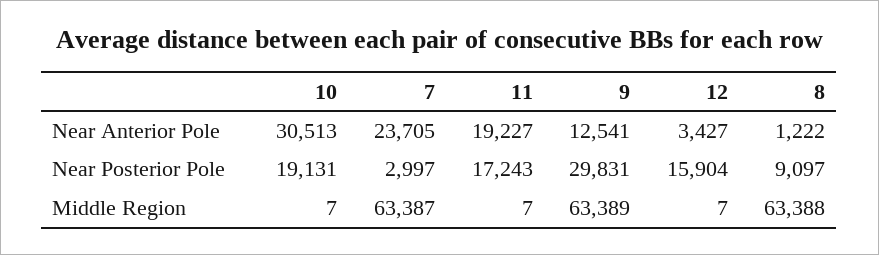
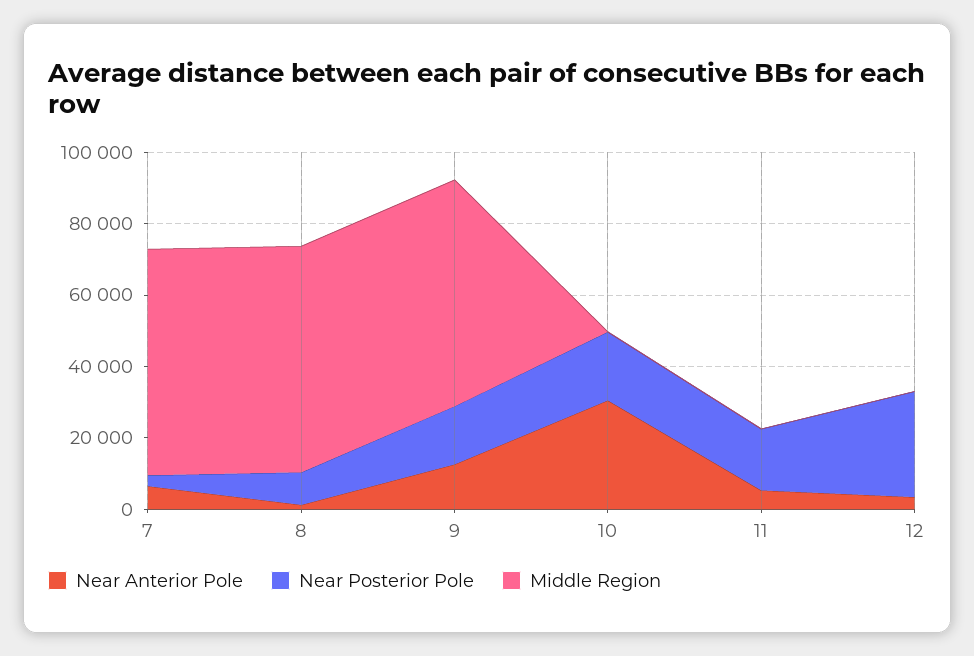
  {
    "Near Anterior Pole": {
      "10": 30513,
-     "7": 23705,
+     "7": 5000,
-     "11": 19227,
+     "11": 5000,
      "9": 12541,
      "12": 3427,
      "8": 1222
    },
    "Near Posterior Pole": {
      "10": 19131,
      "7": 2997,
      "11": 17243,
-     "9": 29831,
+     "9": 15000,
-     "12": 15904,
+     "12": 30000,
      "8": 9097
    },
    "Middle Region": {
      "10": 7,
      "7": 63387,
      "11": 7,
      "9": 63389,
      "12": 7,
      "8": 63388
    }
  }

